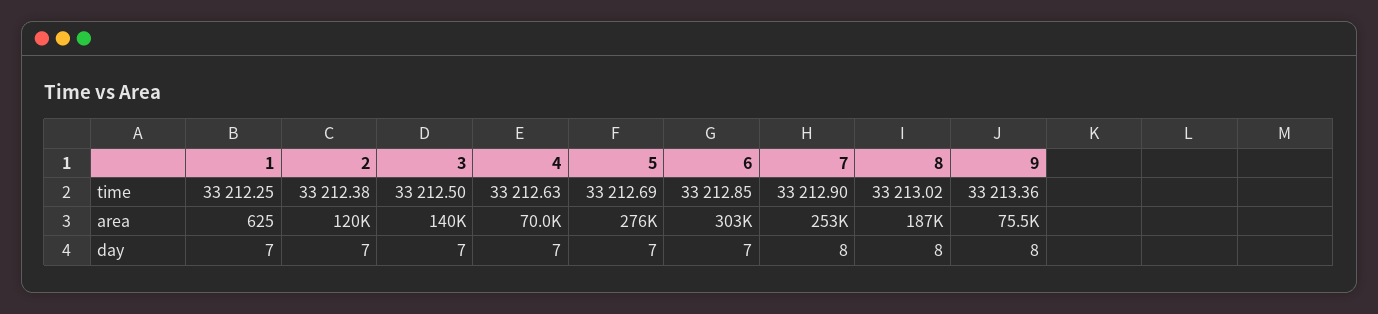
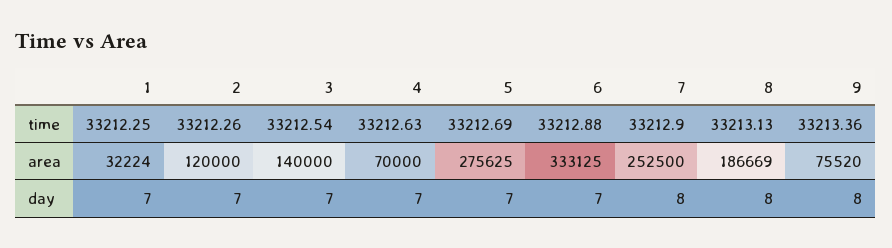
  {
    "1": {
      "time": 33212.25,
-     "area": 625,
+     "area": 32224,
      "day": 7
    },
    "2": {
-     "time": 33212.38,
+     "time": 33212.26,
      "area": 120000,
      "day": 7
    },
    "3": {
-     "time": 33212.5,
+     "time": 33212.54,
      "area": 140000,
      "day": 7
    },
    "4": {
      "time": 33212.63,
      "area": 70000,
      "day": 7
    },
    "5": {
      "time": 33212.69,
      "area": 275625,
      "day": 7
    },
    "6": {
-     "time": 33212.85,
+     "time": 33212.88,
-     "area": 303000,
+     "area": 333125,
      "day": 7
    },
    "7": {
      "time": 33212.9,
      "area": 252500,
      "day": 8
    },
    "8": {
-     "time": 33213.02,
+     "time": 33213.13,
      "area": 186669,
      "day": 8
    },
    "9": {
      "time": 33213.36,
      "area": 75520,
      "day": 8
    }
  }

